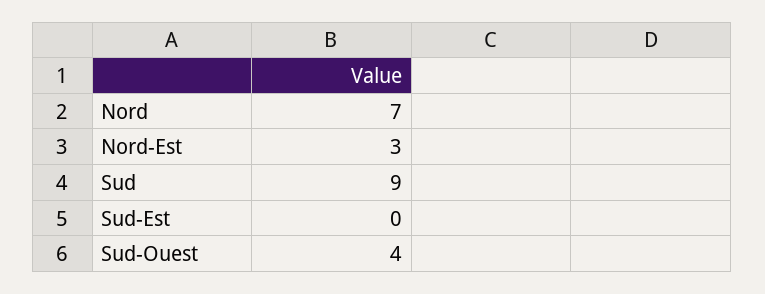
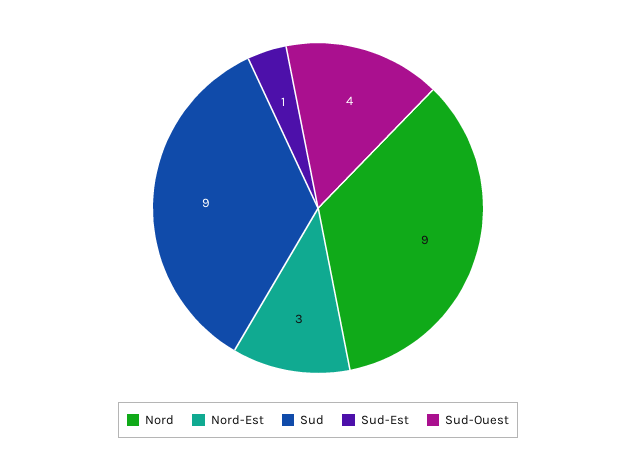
  {
-   "Nord": 7,
+   "Nord": 9,
    "Nord-Est": 3,
    "Sud": 9,
-   "Sud-Est": 0,
+   "Sud-Est": 1,
    "Sud-Ouest": 4
  }

